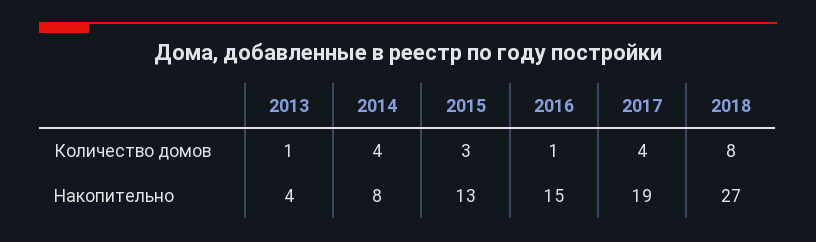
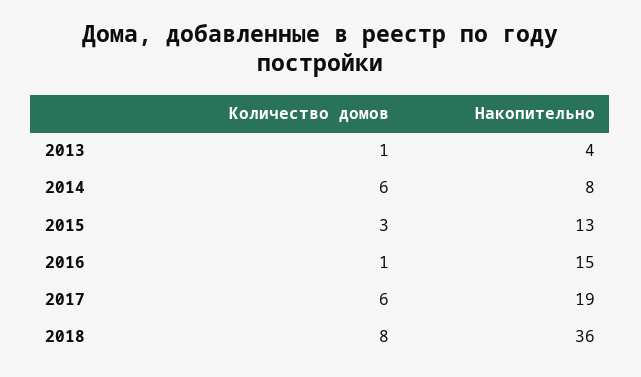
  {
    "2013": {
      "Количество домов": 1,
      "Накопительно": 4
    },
    "2014": {
-     "Количество домов": 4,
+     "Количество домов": 6,
      "Накопительно": 8
    },
    "2015": {
      "Количество домов": 3,
      "Накопительно": 13
    },
    "2016": {
      "Количество домов": 1,
      "Накопительно": 15
    },
    "2017": {
-     "Количество домов": 4,
+     "Количество домов": 6,
      "Накопительно": 19
    },
    "2018": {
      "Количество домов": 8,
-     "Накопительно": 27
+     "Накопительно": 36
    }
  }

